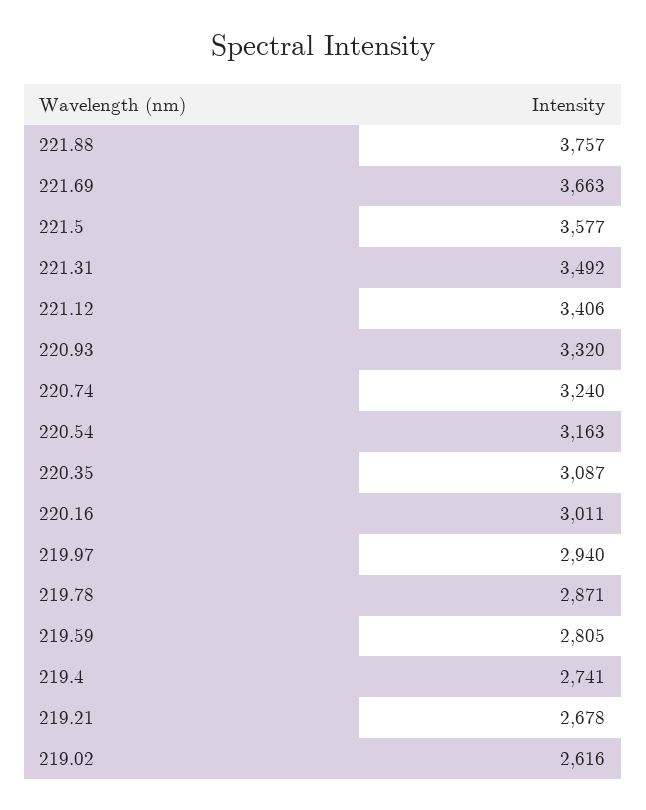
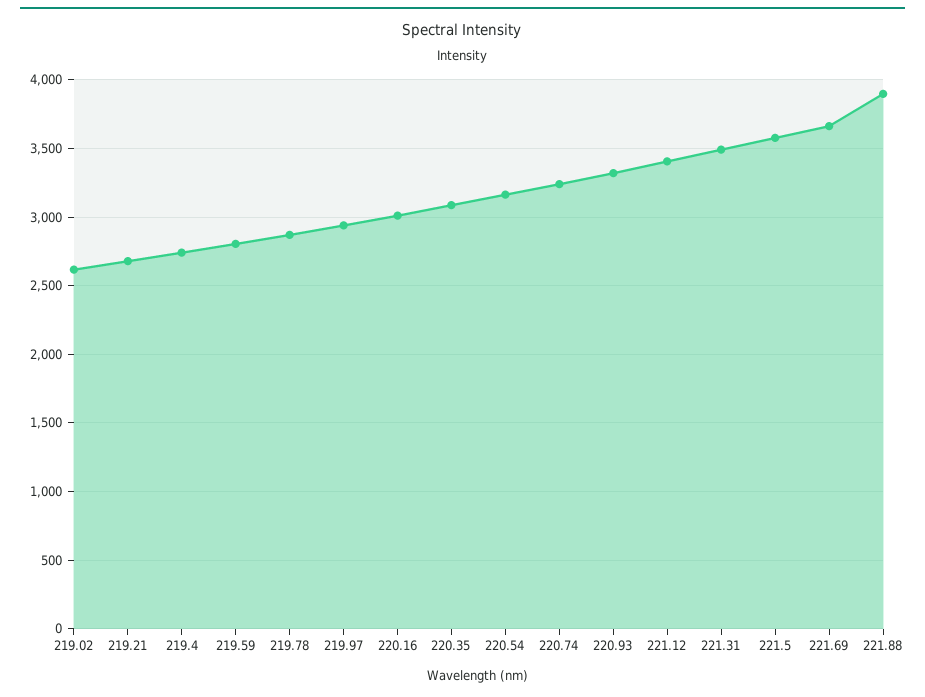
  {
-   "221.88": 3757,
+   "221.88": 3900,
    "221.69": 3663,
    "221.5": 3577,
    "221.31": 3492,
    "221.12": 3406,
    "220.93": 3320,
    "220.74": 3240,
    "220.54": 3163,
    "220.35": 3087,
    "220.16": 3011,
    "219.97": 2940,
    "219.78": 2871,
    "219.59": 2805,
    "219.4": 2741,
    "219.21": 2678,
    "219.02": 2616
  }

